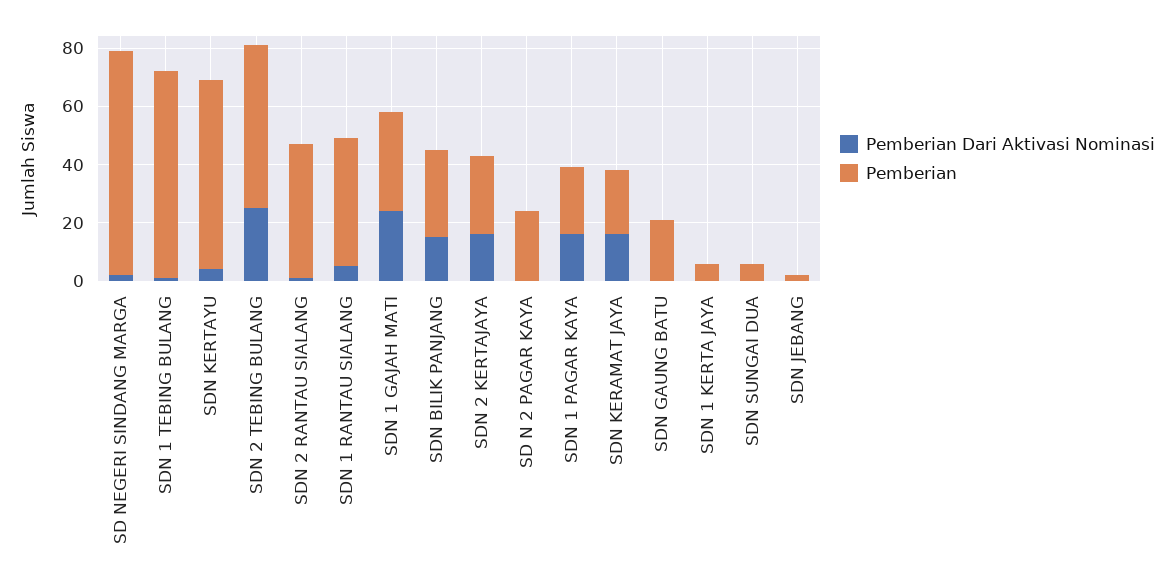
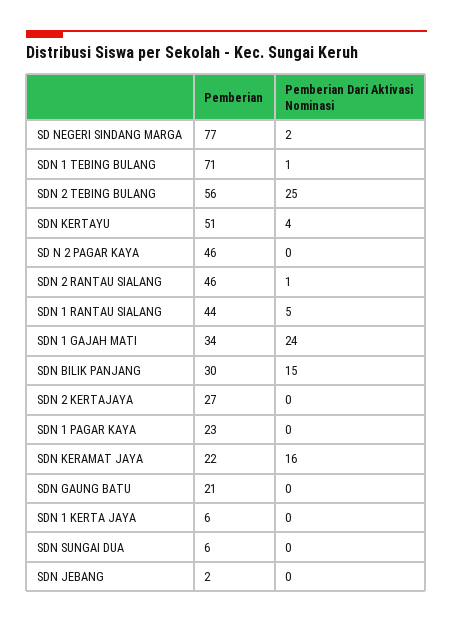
  {
    "Pemberian Dari Aktivasi Nominasi": {
      "SD NEGERI SINDANG MARGA": 2,
      "SDN 1 TEBING BULANG": 1,
      "SDN KERTAYU": 4,
      "SDN 2 TEBING BULANG": 25,
      "SDN 2 RANTAU SIALANG": 1,
      "SDN 1 RANTAU SIALANG": 5,
      "SDN 1 GAJAH MATI": 24,
      "SDN BILIK PANJANG": 15,
-     "SDN 2 KERTAJAYA": 15,
+     "SDN 2 KERTAJAYA": 0,
      "SD N 2 PAGAR KAYA": 0,
-     "SDN 1 PAGAR KAYA": 15,
+     "SDN 1 PAGAR KAYA": 0,
      "SDN KERAMAT JAYA": 16,
      "SDN GAUNG BATU": 0,
      "SDN 1 KERTA JAYA": 0,
      "SDN SUNGAI DUA": 0,
      "SDN JEBANG": 0
    },
    "Pemberian": {
      "SD NEGERI SINDANG MARGA": 77,
      "SDN 1 TEBING BULANG": 71,
-     "SDN KERTAYU": 65,
+     "SDN KERTAYU": 51,
      "SDN 2 TEBING BULANG": 56,
      "SDN 2 RANTAU SIALANG": 46,
      "SDN 1 RANTAU SIALANG": 44,
      "SDN 1 GAJAH MATI": 34,
      "SDN BILIK PANJANG": 30,
      "SDN 2 KERTAJAYA": 27,
-     "SD N 2 PAGAR KAYA": 25,
+     "SD N 2 PAGAR KAYA": 46,
      "SDN 1 PAGAR KAYA": 23,
      "SDN KERAMAT JAYA": 22,
      "SDN GAUNG BATU": 21,
      "SDN 1 KERTA JAYA": 6,
      "SDN SUNGAI DUA": 6,
      "SDN JEBANG": 2
    }
  }

